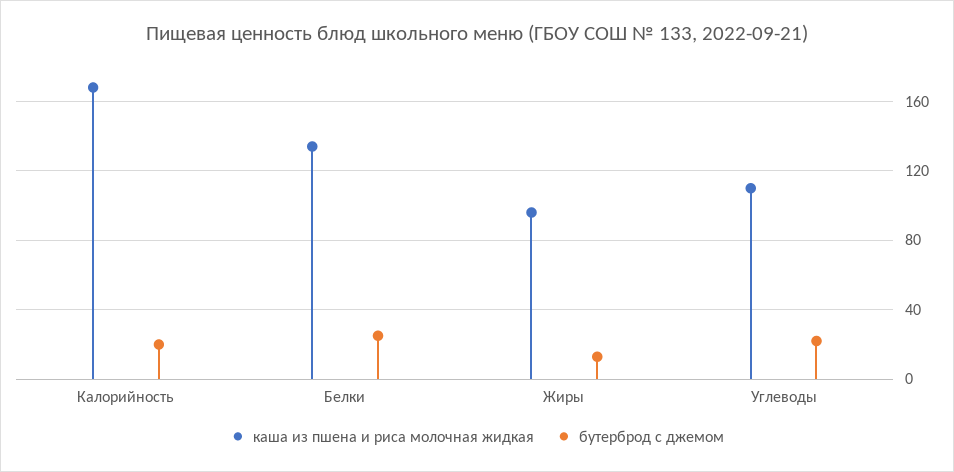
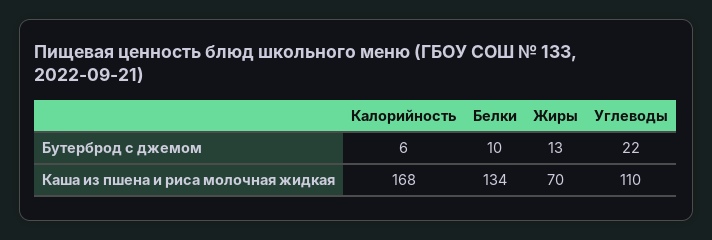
  {
    "каша из пшена и риса молочная жидкая": {
      "Калорийность": 168,
      "Белки": 134,
-     "Жиры": 95,
+     "Жиры": 70,
      "Углеводы": 110
    },
    "бутерброд с джемом": {
-     "Калорийность": 20,
+     "Калорийность": 6,
-     "Белки": 25,
+     "Белки": 10,
      "Жиры": 13,
      "Углеводы": 22
    }
  }

